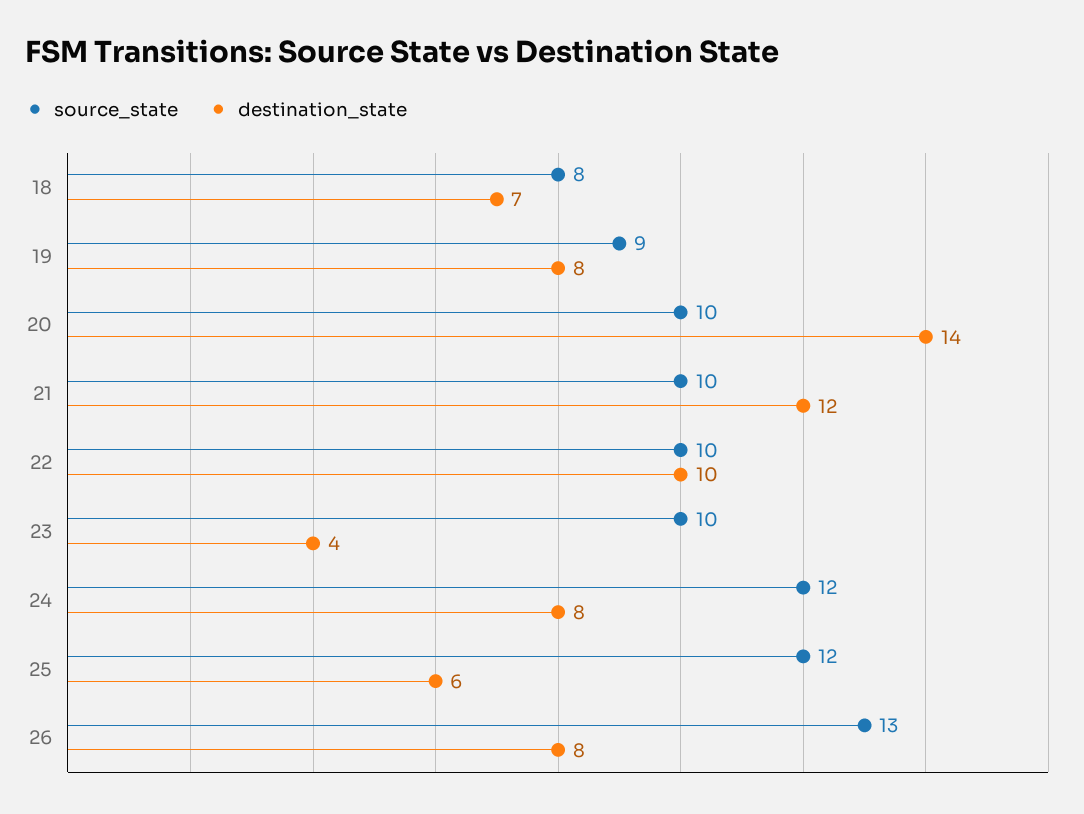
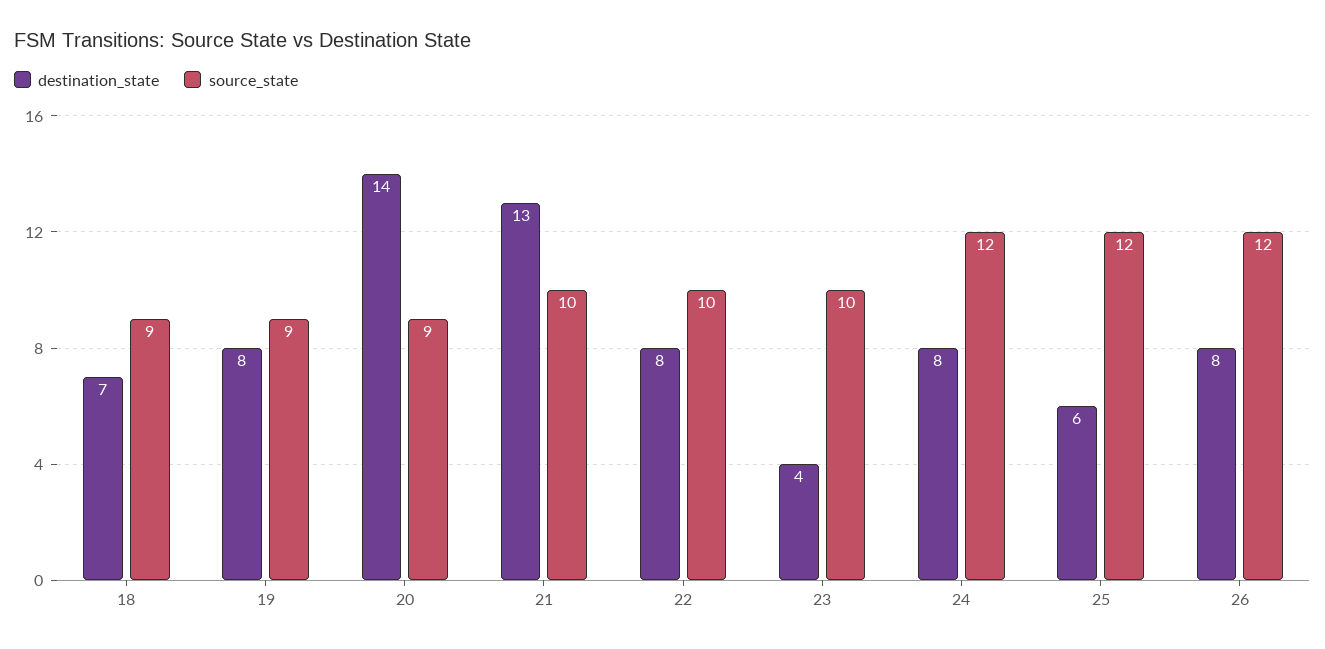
  {
    "source_state": {
-     "18": 8,
+     "18": 9,
      "19": 9,
-     "20": 10,
+     "20": 9,
      "21": 10,
      "22": 10,
      "23": 10,
      "24": 12,
      "25": 12,
-     "26": 13
+     "26": 12
    },
    "destination_state": {
      "18": 7,
      "19": 8,
      "20": 14,
-     "21": 12,
+     "21": 13,
-     "22": 10,
+     "22": 8,
      "23": 4,
      "24": 8,
      "25": 6,
      "26": 8
    }
  }

